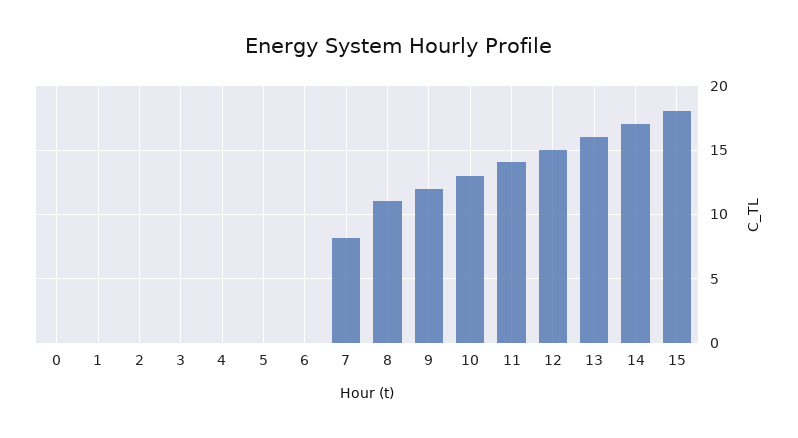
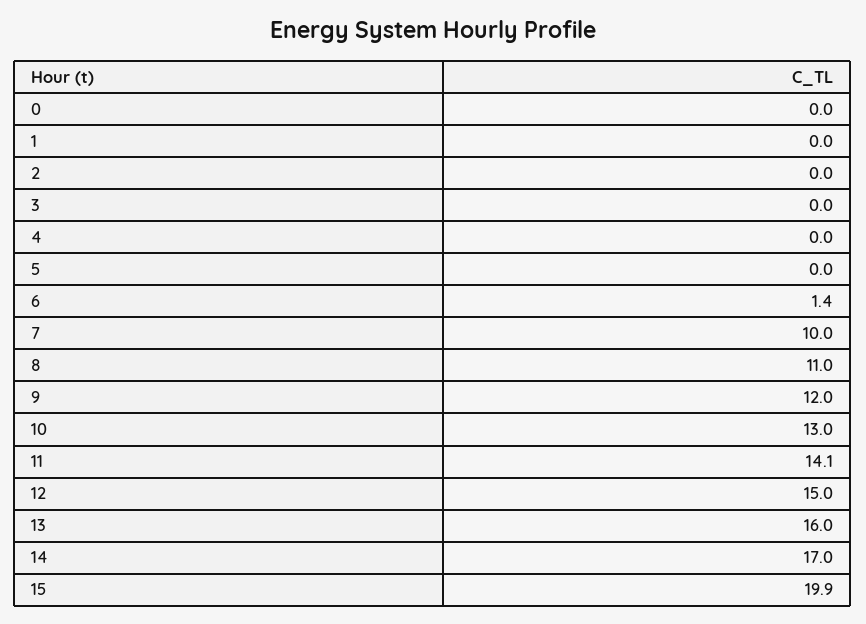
  {
    "0": 0,
    "1": 0,
    "2": 0,
    "3": 0,
    "4": 0,
    "5": 0,
-   "6": 0,
+   "6": 1.4,
-   "7": 8,
+   "7": 10,
    "8": 11,
    "9": 12,
    "10": 13,
    "11": 14.1,
    "12": 15,
    "13": 16,
    "14": 17,
-   "15": 18
+   "15": 19.9
  }

